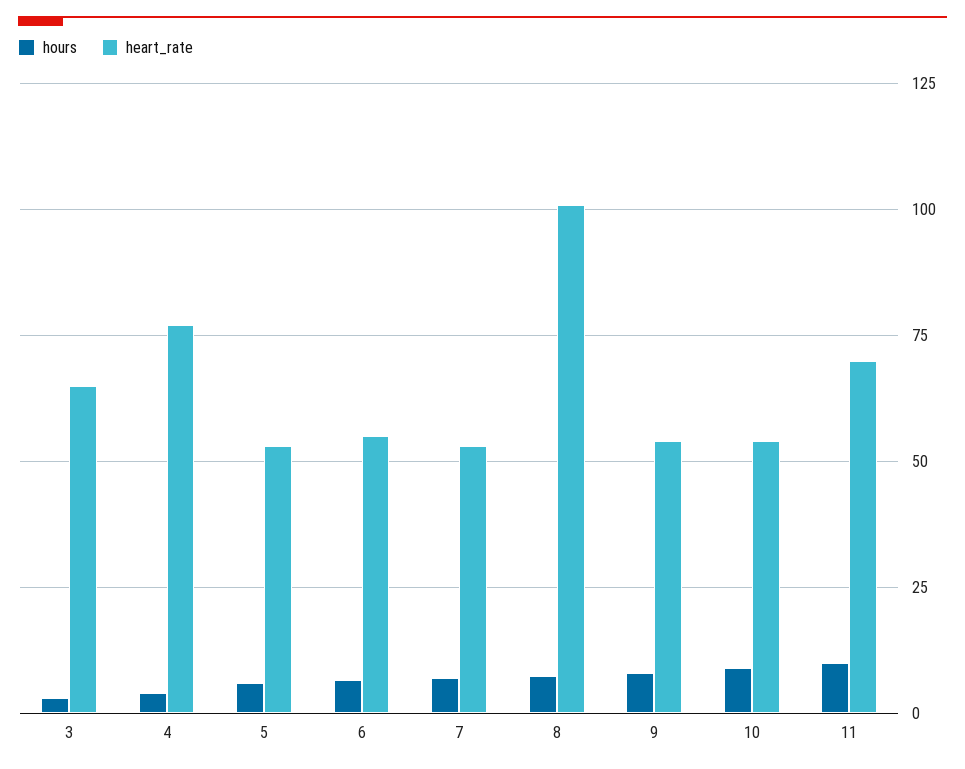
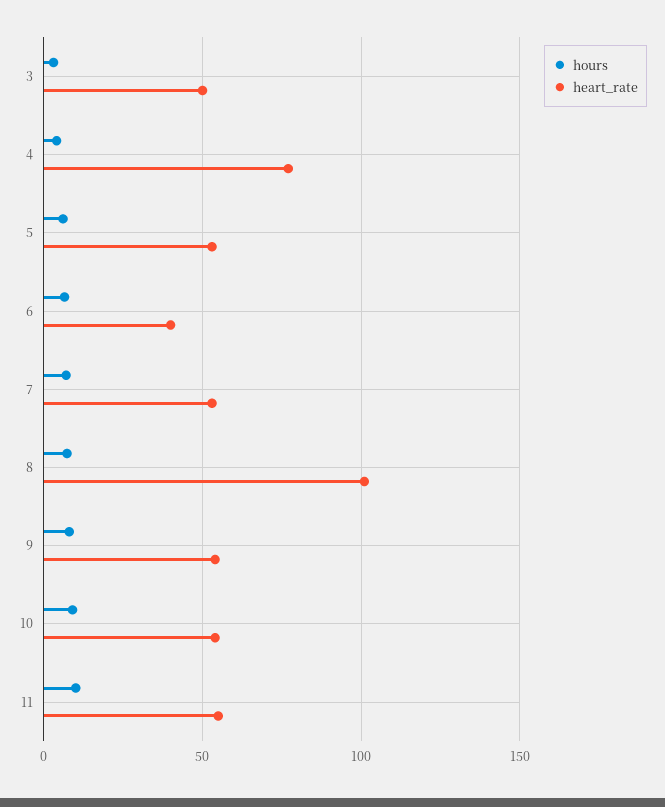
  {
    "hours": {
      "3": 2.5,
      "4": 5,
      "5": 5,
      "6": 7.5,
      "7": 7.5,
      "8": 7.5,
      "9": 7.5,
      "10": 10,
      "11": 10
    },
    "heart_rate": {
-     "3": 65,
+     "3": 50,
      "4": 77.5,
      "5": 52.5,
-     "6": 55,
+     "6": 40,
      "7": 52.5,
      "8": 100,
      "9": 55,
      "10": 55,
-     "11": 70
+     "11": 55
    }
  }

